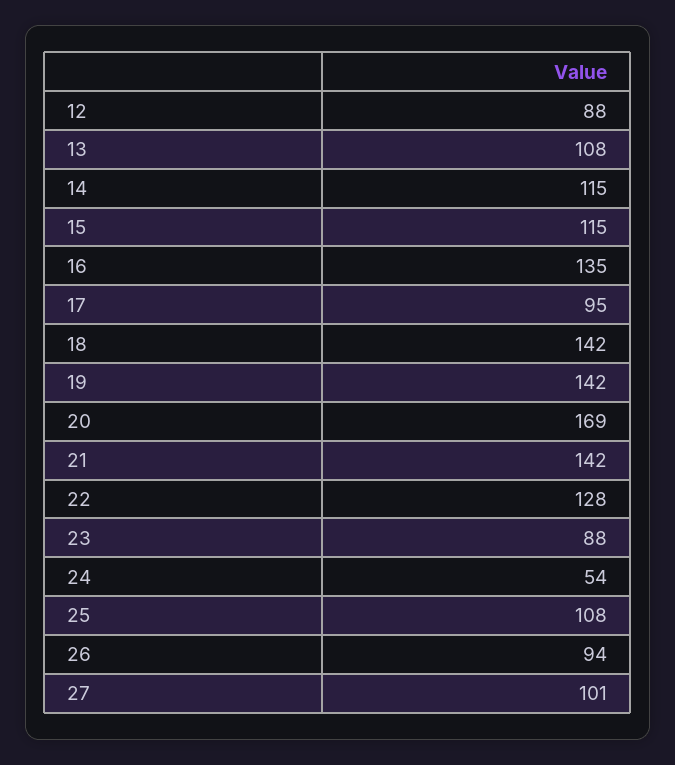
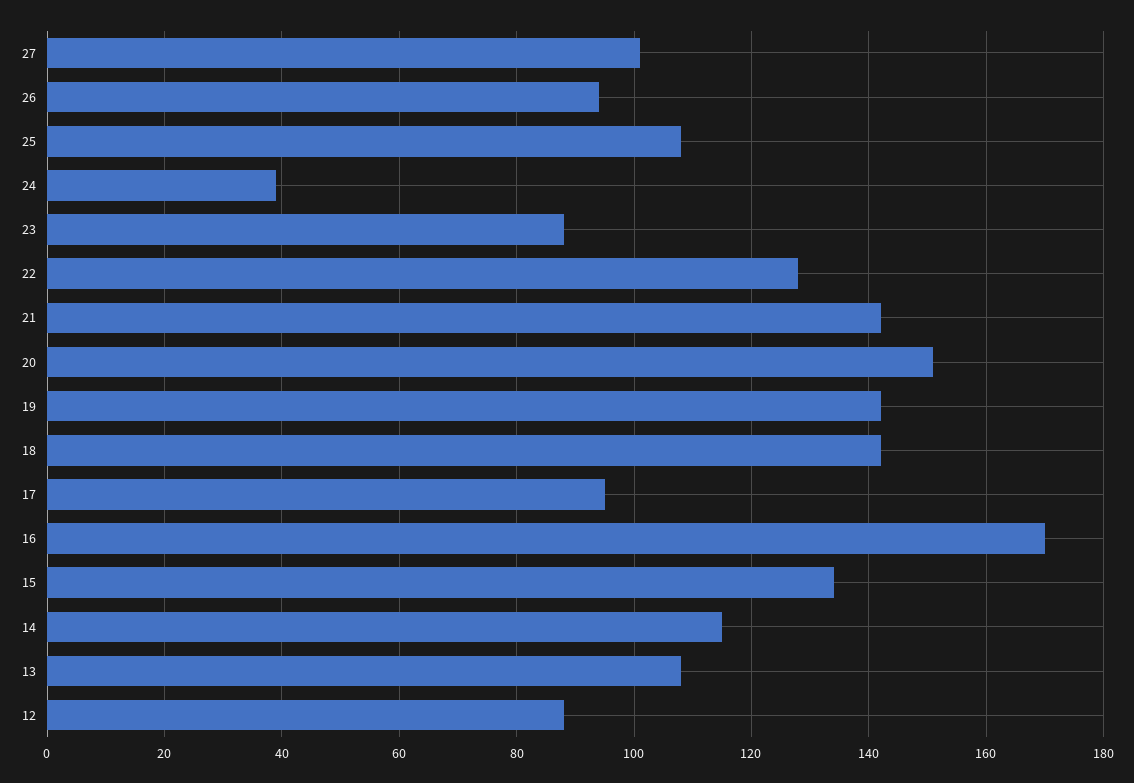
  {
    "12": 88,
    "13": 108,
    "14": 115,
-   "15": 115,
+   "15": 135,
-   "16": 135,
+   "16": 170,
    "17": 95,
    "18": 142,
    "19": 142,
-   "20": 169,
+   "20": 150,
    "21": 142,
    "22": 128,
    "23": 88,
-   "24": 54,
+   "24": 40,
    "25": 108,
    "26": 94,
    "27": 101
  }

